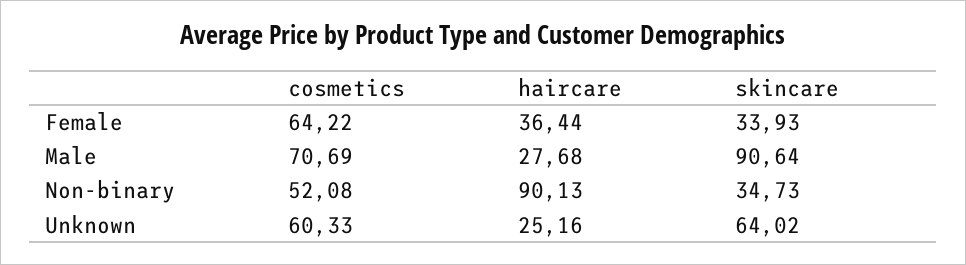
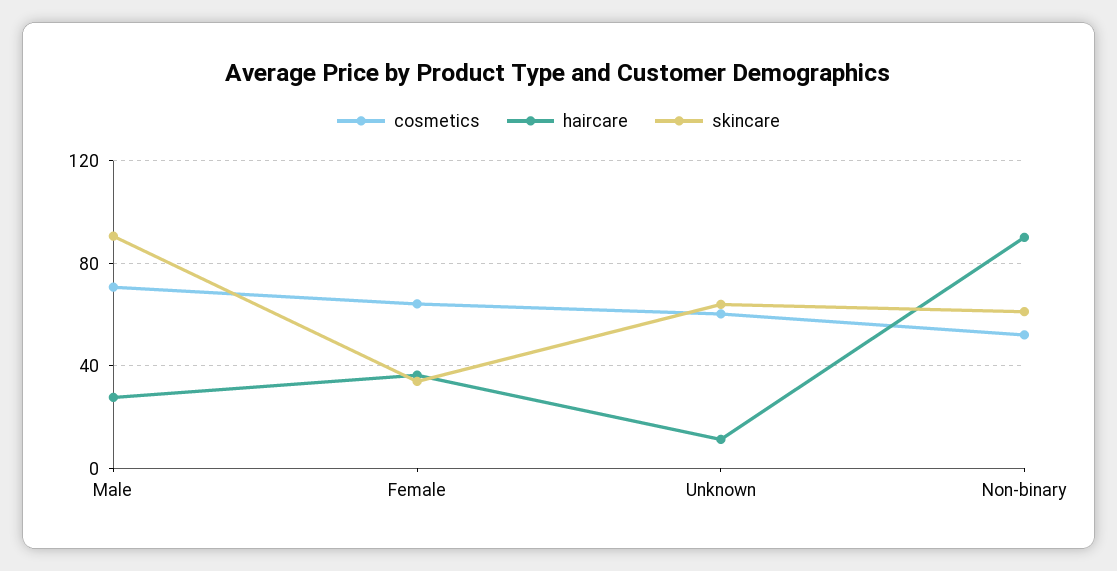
  {
    "cosmetics": {
      "Female": 64.22,
      "Male": 70.69,
      "Non-binary": 52.08,
      "Unknown": 60.33
    },
    "haircare": {
      "Female": 36.44,
      "Male": 27.68,
      "Non-binary": 90.13,
-     "Unknown": 25.16
+     "Unknown": 10
    },
    "skincare": {
      "Female": 33.93,
      "Male": 90.64,
-     "Non-binary": 34.73,
+     "Non-binary": 60,
      "Unknown": 64.02
    }
  }

